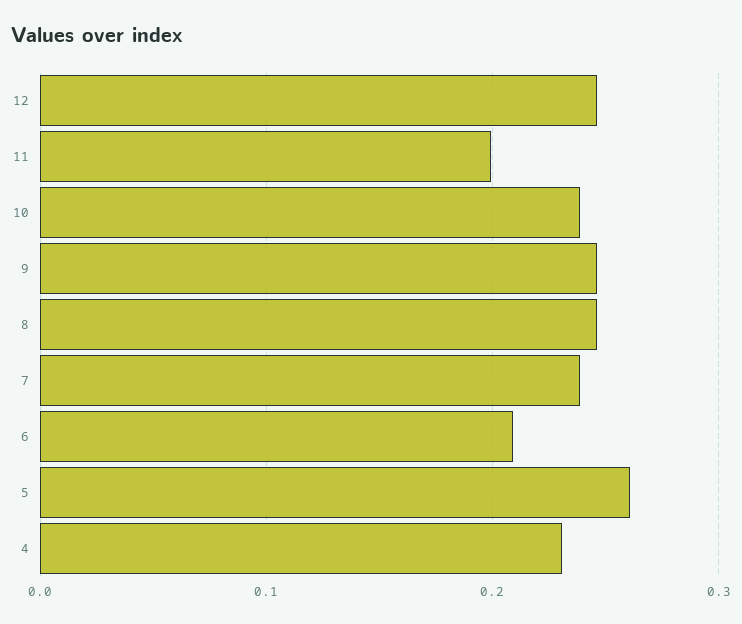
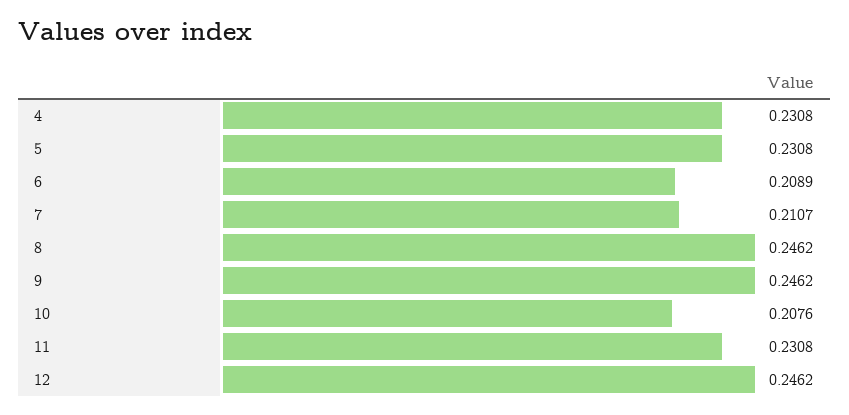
  {
    "12": 0.2462,
-   "11": 0.2,
+   "11": 0.2308,
-   "10": 0.24,
+   "10": 0.2076,
    "9": 0.2462,
    "8": 0.2462,
-   "7": 0.24,
+   "7": 0.2107,
    "6": 0.2089,
-   "5": 0.26,
+   "5": 0.2308,
    "4": 0.2308
  }

